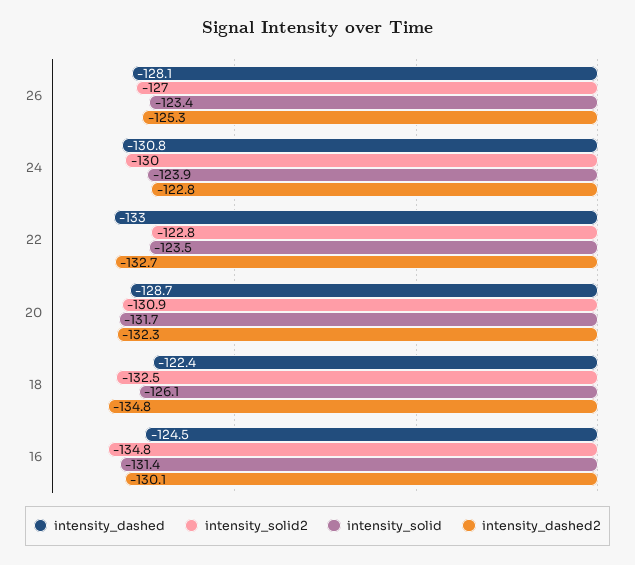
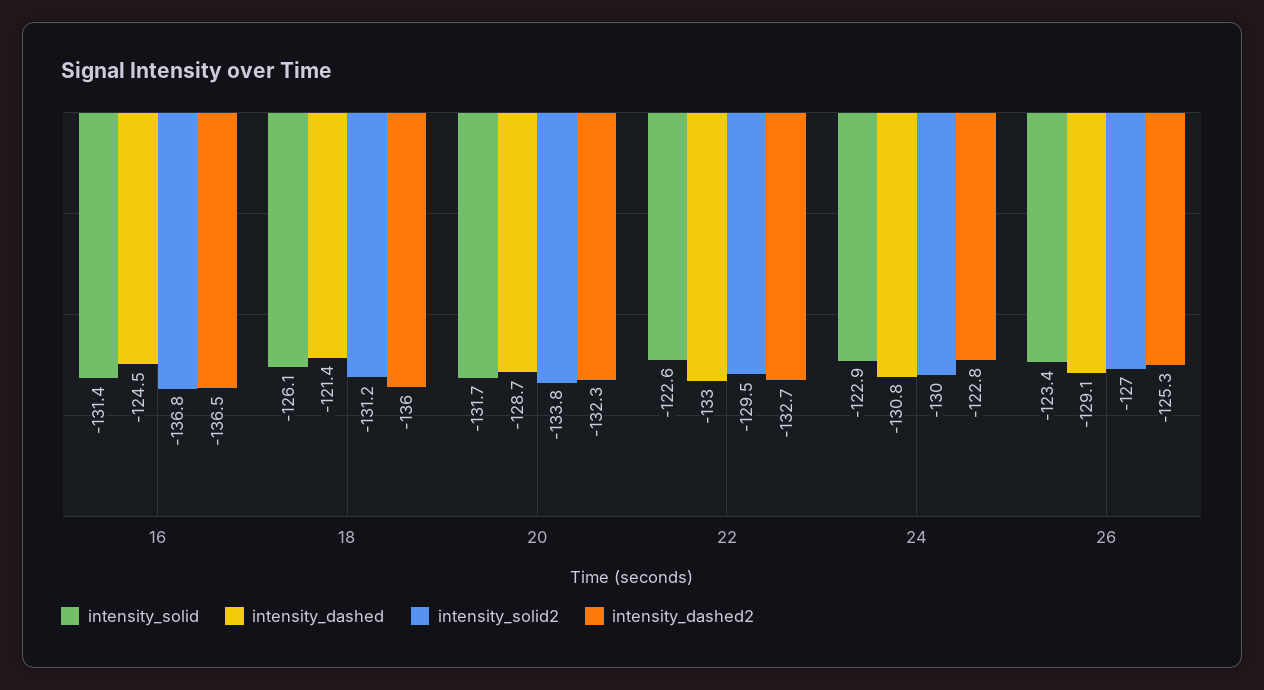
  {
    "intensity_dashed": {
-     "26": -128.1,
+     "26": -129.1,
      "24": -130.8,
      "22": -133,
      "20": -128.7,
-     "18": -122.4,
+     "18": -121.4,
      "16": -124.5
    },
    "intensity_solid2": {
      "26": -127,
      "24": -130,
-     "22": -122.8,
+     "22": -129.5,
-     "20": -130.9,
+     "20": -133.8,
-     "18": -132.5,
+     "18": -131.2,
-     "16": -134.8
+     "16": -136.8
    },
    "intensity_solid": {
      "26": -123.4,
-     "24": -123.9,
+     "24": -122.9,
-     "22": -123.5,
+     "22": -122.6,
      "20": -131.7,
      "18": -126.1,
      "16": -131.4
    },
    "intensity_dashed2": {
      "26": -125.3,
      "24": -122.8,
      "22": -132.7,
      "20": -132.3,
-     "18": -134.8,
+     "18": -136,
-     "16": -130.1
+     "16": -136.5
    }
  }

